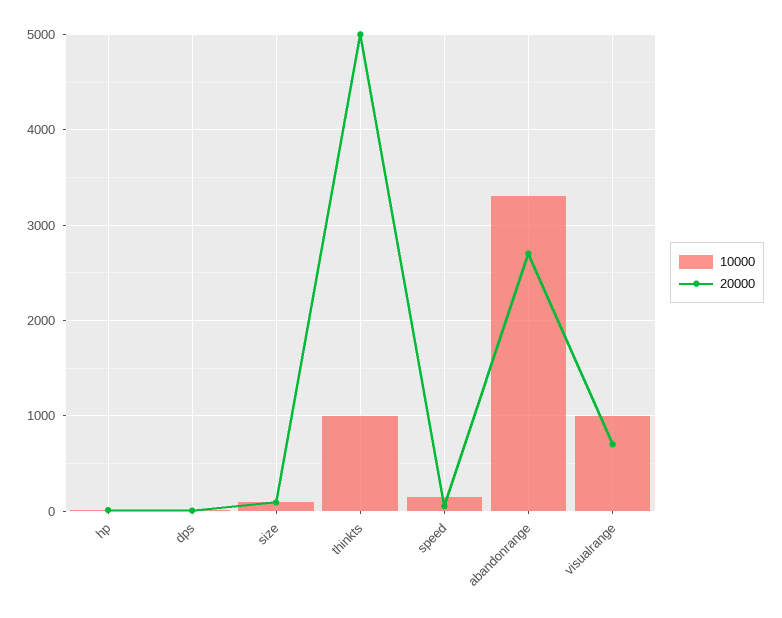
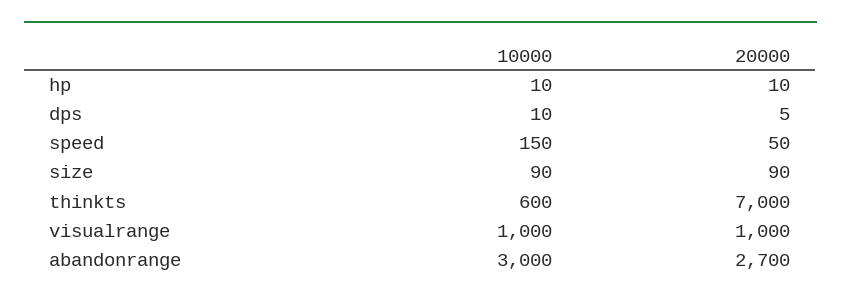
  {
    "10000": {
      "hp": 10,
      "dps": 10,
      "size": 90,
-     "thinkts": 1000,
+     "thinkts": 600,
      "speed": 150,
-     "abandonrange": 3300,
+     "abandonrange": 3000,
      "visualrange": 1000
    },
    "20000": {
      "hp": 10,
      "dps": 5,
      "size": 90,
-     "thinkts": 5000,
+     "thinkts": 7000,
      "speed": 50,
      "abandonrange": 2700,
-     "visualrange": 700
+     "visualrange": 1000
    }
  }

